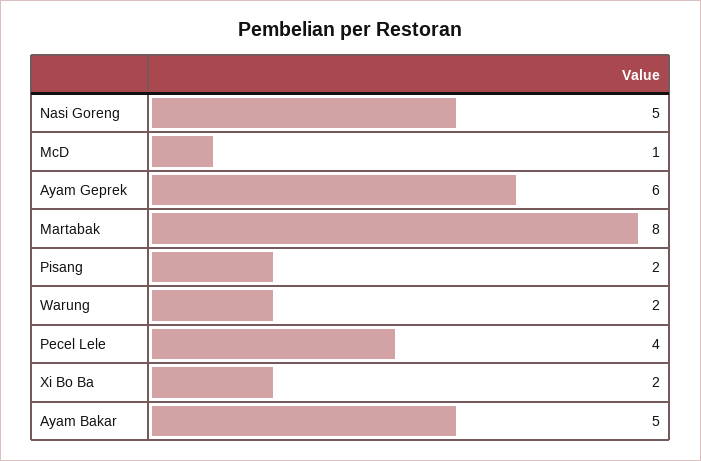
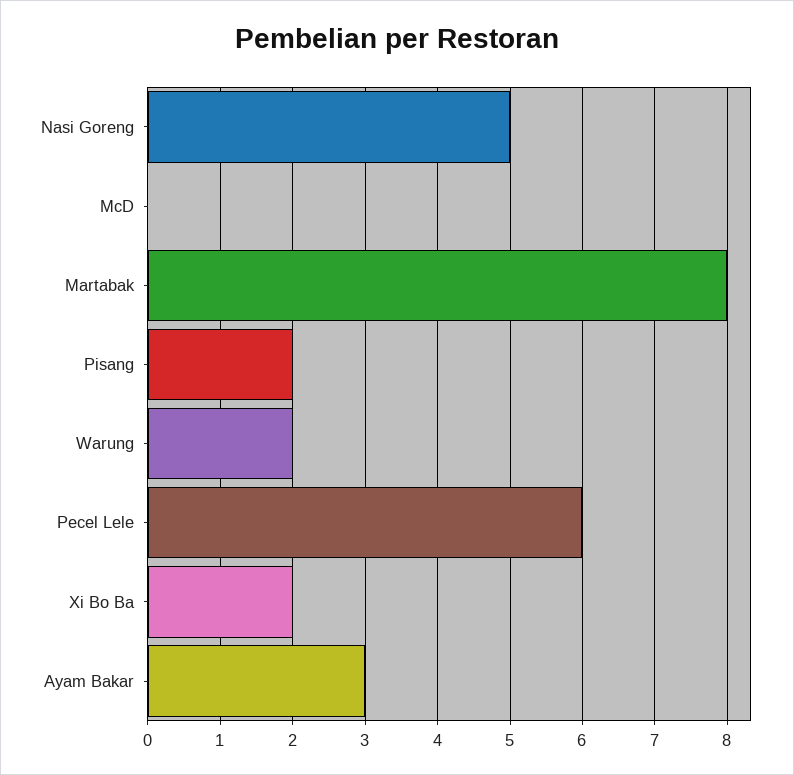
  {
    "Nasi Goreng": 5,
-   "McD": 1,
+   "McD": 0,
-   "Ayam Geprek": 6,
    "Martabak": 8,
    "Pisang": 2,
    "Warung": 2,
-   "Pecel Lele": 4,
+   "Pecel Lele": 6,
    "Xi Bo Ba": 2,
-   "Ayam Bakar": 5
+   "Ayam Bakar": 3
  }

